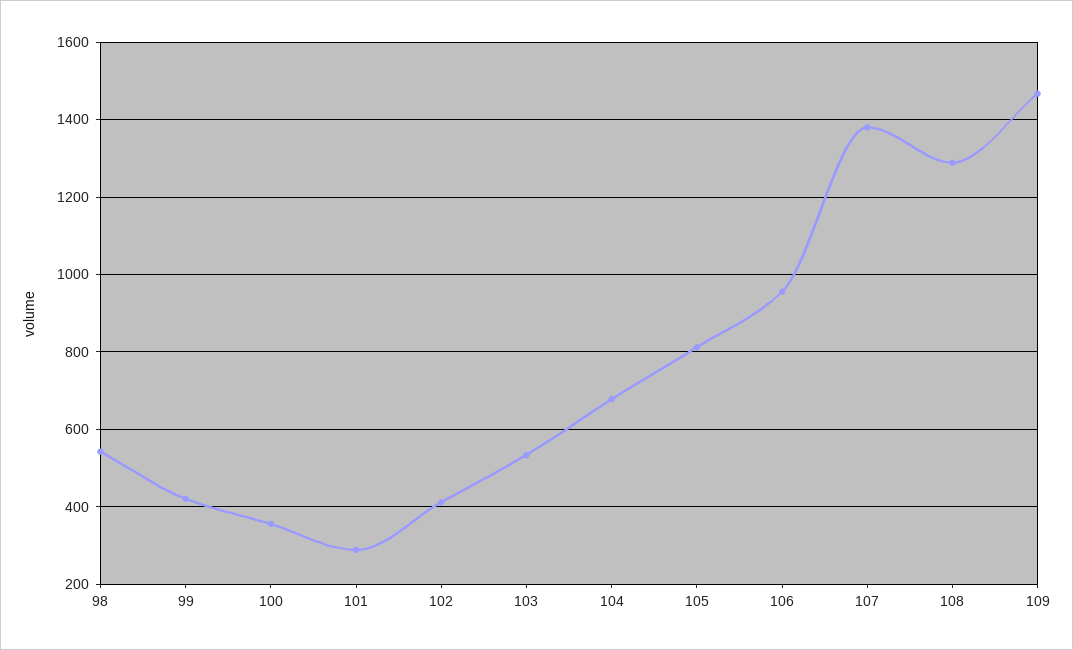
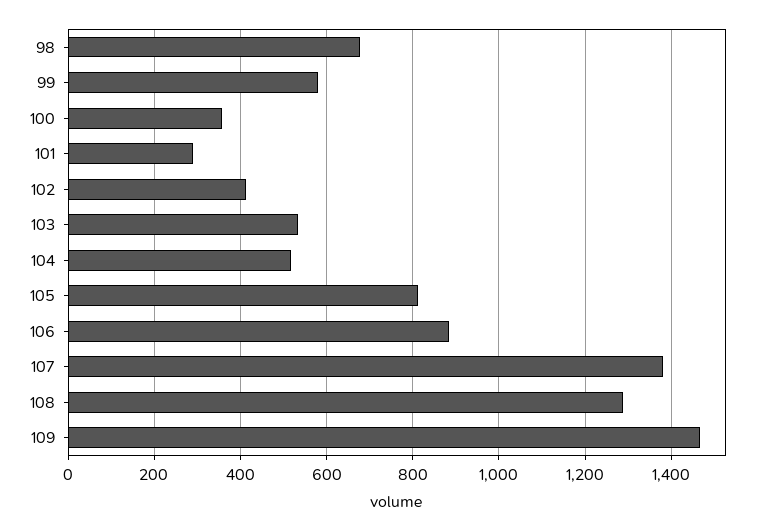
  {
-   "98": 540,
+   "98": 680,
-   "99": 420,
+   "99": 580,
    "100": 360,
    "101": 280,
    "102": 420,
    "103": 540,
-   "104": 680,
+   "104": 520,
    "105": 820,
-   "106": 960,
+   "106": 880,
    "107": 1380,
    "108": 1280,
    "109": 1460
  }

